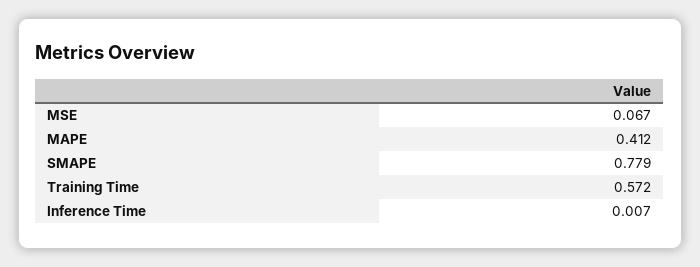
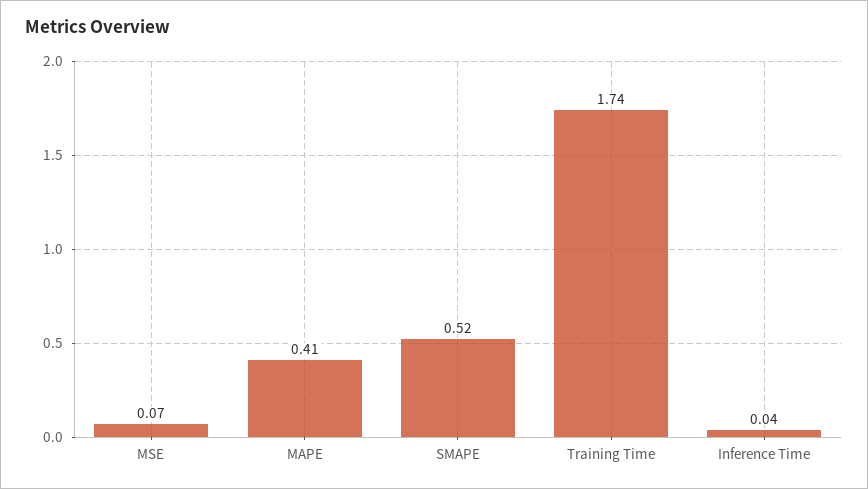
  {
    "MSE": 0.067,
    "MAPE": 0.412,
-   "SMAPE": 0.779,
+   "SMAPE": 0.52,
-   "Training Time": 0.572,
+   "Training Time": 1.74,
-   "Inference Time": 0.007
+   "Inference Time": 0.04
  }

